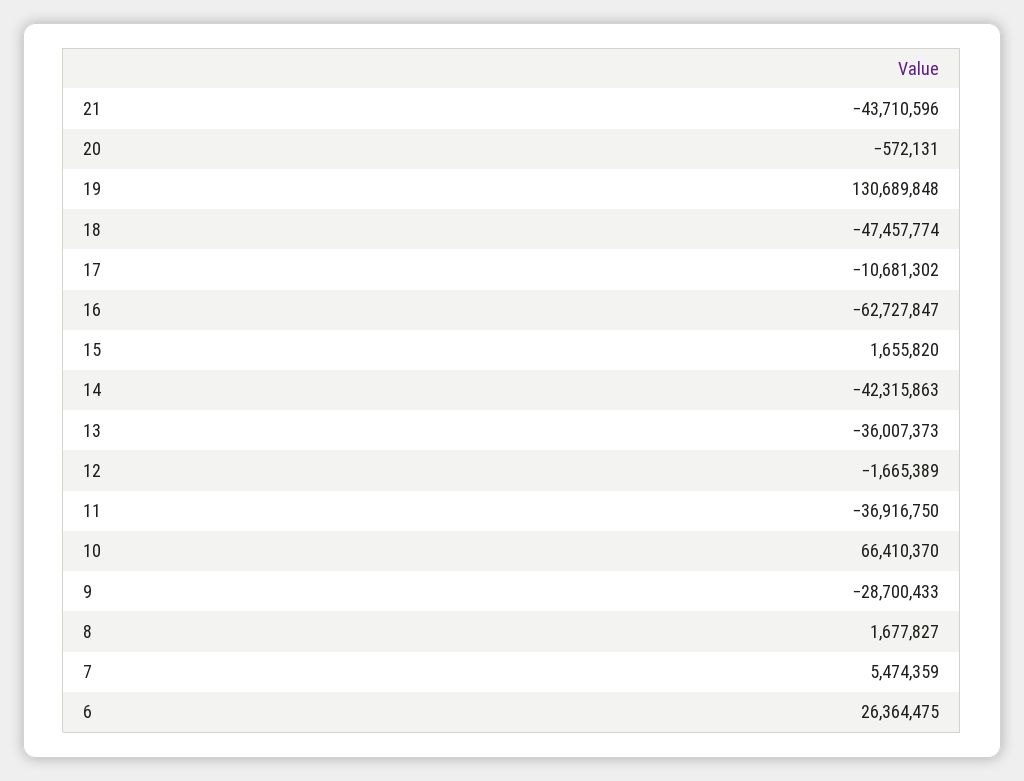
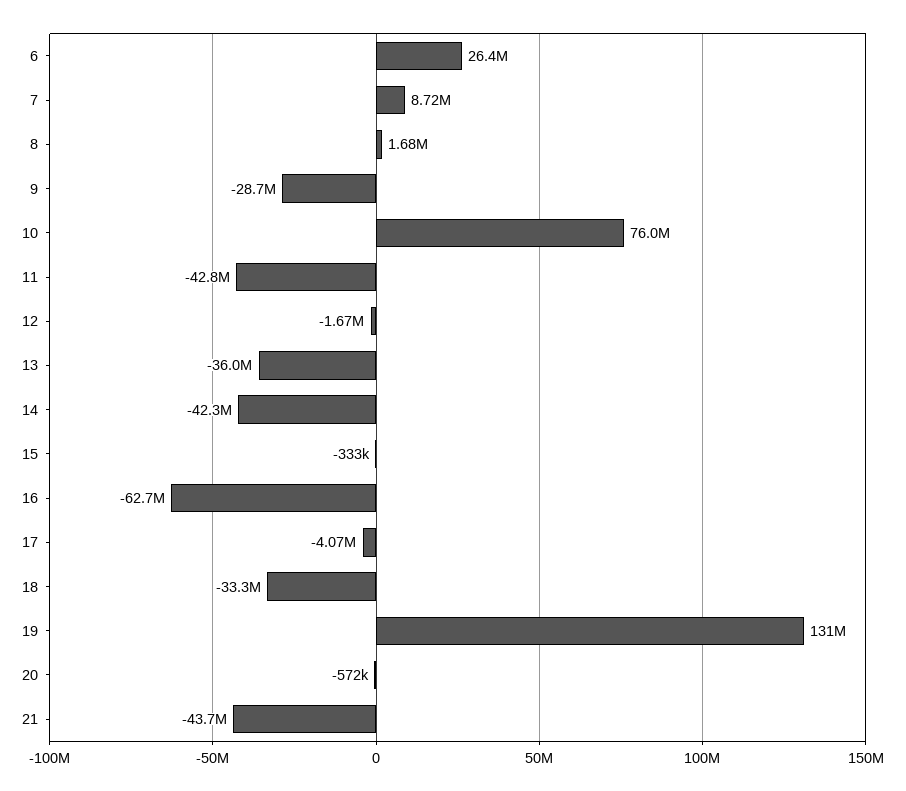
  {
    "21": -43710596,
    "20": -572131,
    "19": 130689848,
-   "18": -47457774,
+   "18": -33300000,
-   "17": -10681302,
+   "17": -4070000,
    "16": -62727847,
-   "15": 1655820,
+   "15": -333000,
    "14": -42315863,
    "13": -36007373,
    "12": -1665389,
-   "11": -36916750,
+   "11": -42800000,
-   "10": 66410370,
+   "10": 76000000,
    "9": -28700433,
    "8": 1677827,
-   "7": 5474359,
+   "7": 8720000,
    "6": 26364475
  }

